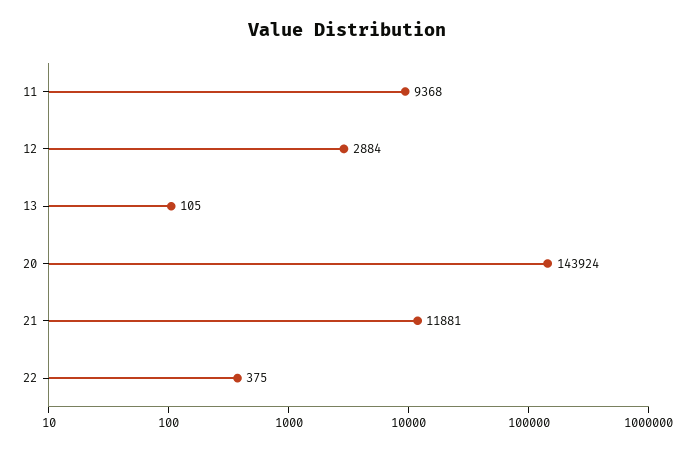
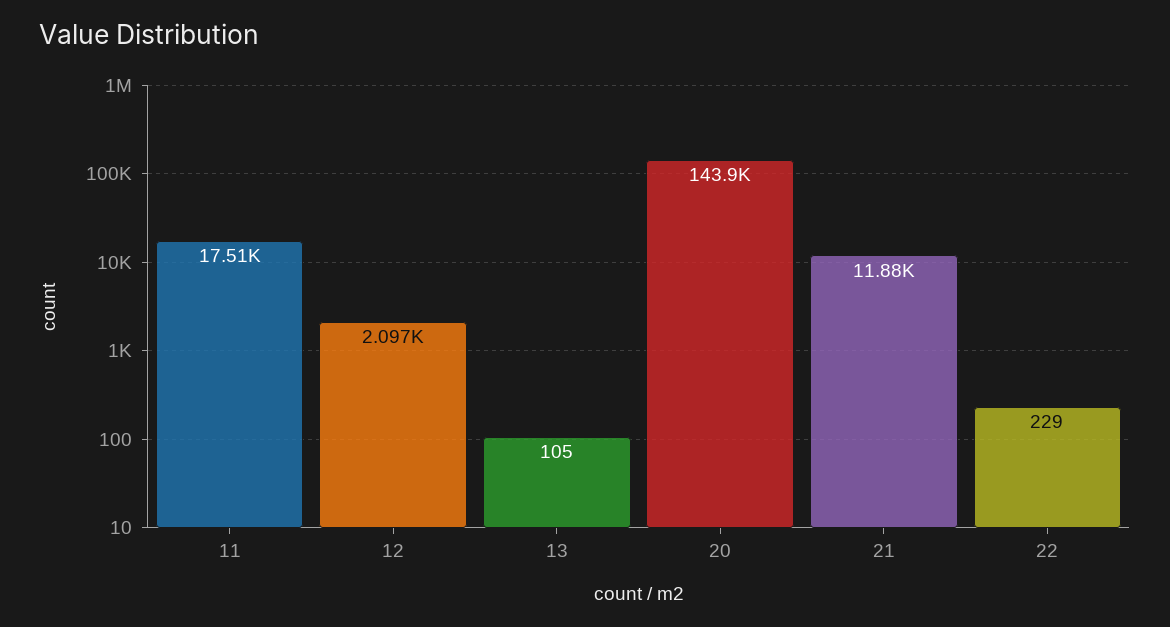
  {
-   "11": 9368,
+   "11": 17510,
-   "12": 2884,
+   "12": 2097,
    "13": 105,
    "20": 143924,
    "21": 11881,
-   "22": 375
+   "22": 229
  }

